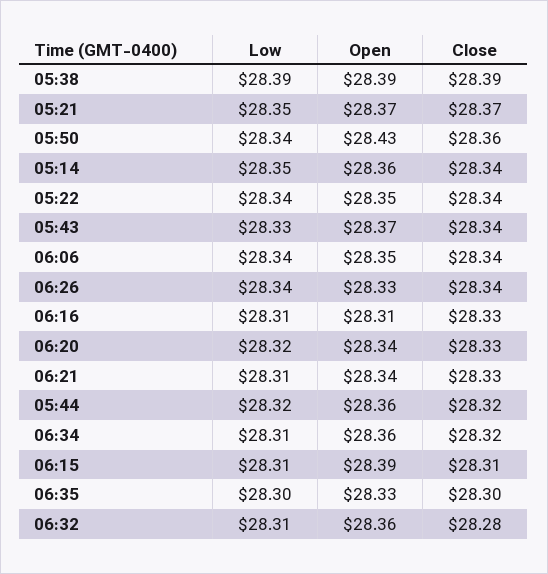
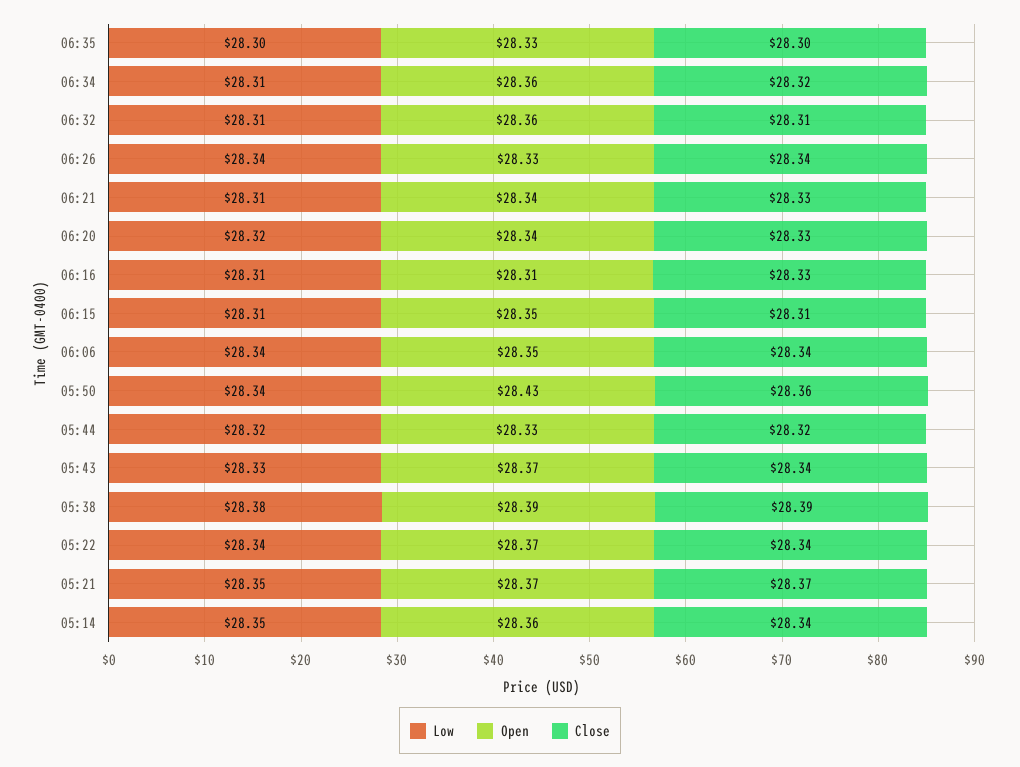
  {
    "Low": {
-     "05:38": 28.39,
+     "05:38": 28.38,
      "05:21": 28.35,
      "05:50": 28.34,
      "05:14": 28.35,
      "05:22": 28.34,
      "05:43": 28.33,
      "06:06": 28.34,
      "06:26": 28.34,
      "06:16": 28.31,
      "06:20": 28.32,
      "06:21": 28.31,
      "05:44": 28.32,
      "06:34": 28.31,
      "06:15": 28.31,
      "06:35": 28.3,
      "06:32": 28.31
    },
    "Open": {
      "05:38": 28.39,
      "05:21": 28.37,
      "05:50": 28.43,
      "05:14": 28.36,
-     "05:22": 28.35,
+     "05:22": 28.37,
      "05:43": 28.37,
      "06:06": 28.35,
      "06:26": 28.33,
      "06:16": 28.31,
      "06:20": 28.34,
      "06:21": 28.34,
-     "05:44": 28.36,
+     "05:44": 28.33,
      "06:34": 28.36,
-     "06:15": 28.39,
+     "06:15": 28.35,
      "06:35": 28.33,
      "06:32": 28.36
    },
    "Close": {
      "05:38": 28.39,
      "05:21": 28.37,
      "05:50": 28.36,
      "05:14": 28.34,
      "05:22": 28.34,
      "05:43": 28.34,
      "06:06": 28.34,
      "06:26": 28.34,
      "06:16": 28.33,
      "06:20": 28.33,
      "06:21": 28.33,
      "05:44": 28.32,
      "06:34": 28.32,
      "06:15": 28.31,
      "06:35": 28.3,
-     "06:32": 28.28
+     "06:32": 28.31
    }
  }

